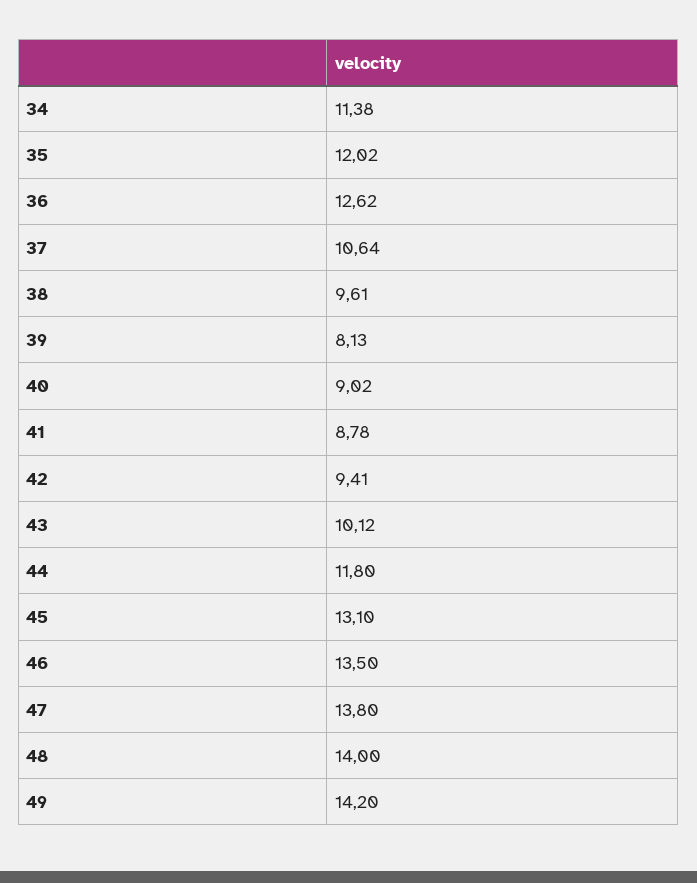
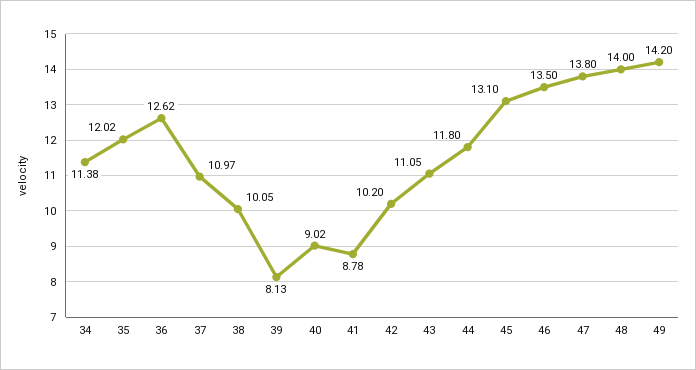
  {
    "34": 11.38,
    "35": 12.02,
    "36": 12.62,
-   "37": 10.64,
+   "37": 10.97,
-   "38": 9.61,
+   "38": 10.05,
    "39": 8.13,
    "40": 9.02,
    "41": 8.78,
-   "42": 9.41,
+   "42": 10.2,
-   "43": 10.12,
+   "43": 11.05,
    "44": 11.8,
    "45": 13.1,
    "46": 13.5,
    "47": 13.8,
    "48": 14,
    "49": 14.2
  }

